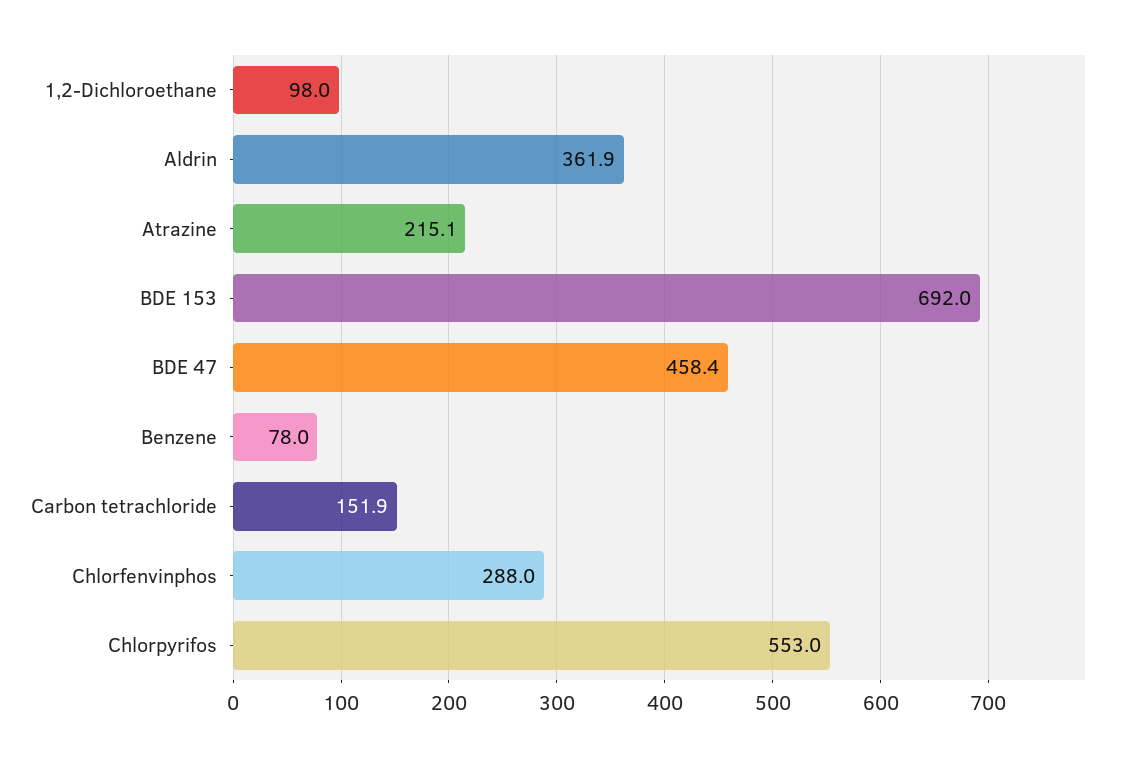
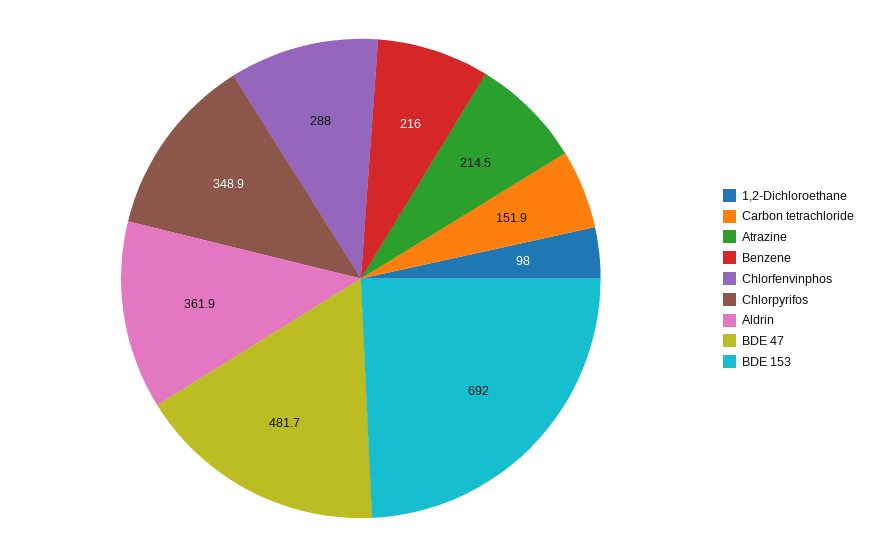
  {
    "1,2-Dichloroethane": 98,
    "Aldrin": 361.9,
-   "Atrazine": 215.1,
+   "Atrazine": 214.5,
    "BDE 153": 692,
-   "BDE 47": 458.4,
+   "BDE 47": 481.7,
-   "Benzene": 78,
+   "Benzene": 216,
    "Carbon tetrachloride": 151.9,
    "Chlorfenvinphos": 288,
-   "Chlorpyrifos": 553
+   "Chlorpyrifos": 348.9
  }

